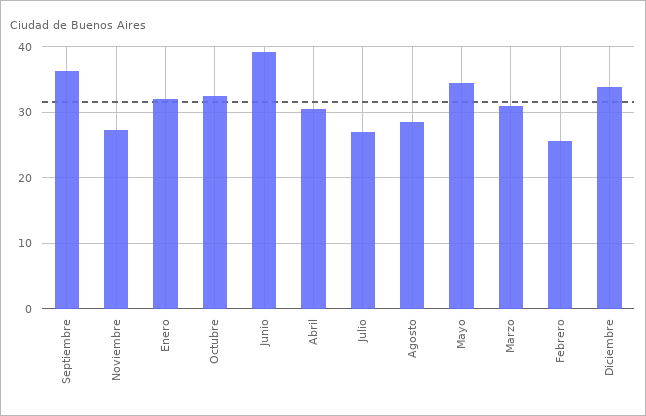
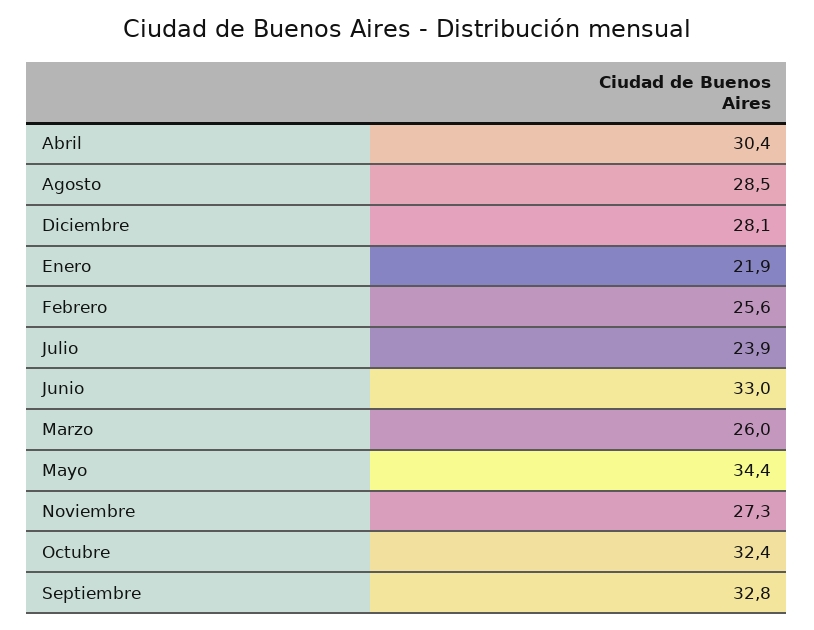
  {
-   "Septiembre": 36,
+   "Septiembre": 32.8,
    "Noviembre": 27.3,
-   "Enero": 32,
+   "Enero": 21.9,
    "Octubre": 32.4,
-   "Junio": 39,
+   "Junio": 33,
    "Abril": 30.4,
-   "Julio": 27,
+   "Julio": 23.9,
    "Agosto": 28.5,
    "Mayo": 34.4,
-   "Marzo": 31,
+   "Marzo": 26,
    "Febrero": 25.6,
-   "Diciembre": 34
+   "Diciembre": 28.1
  }

